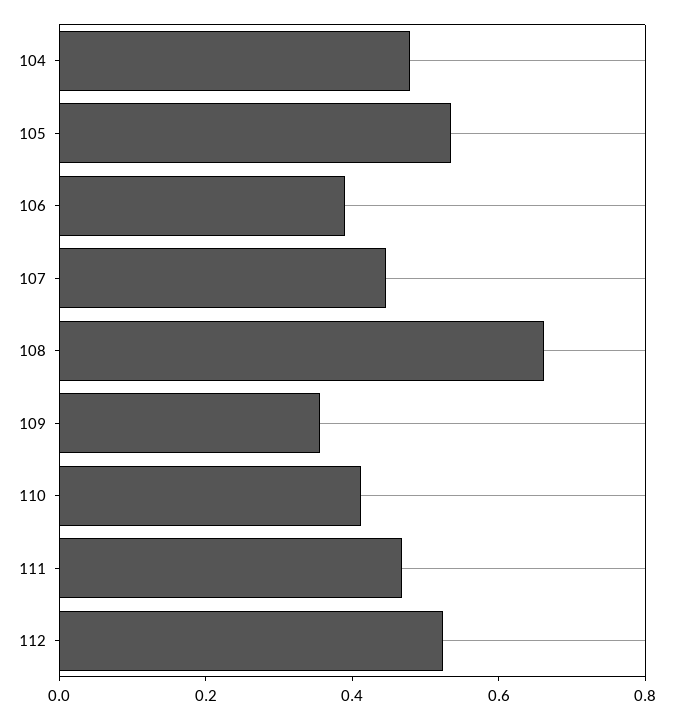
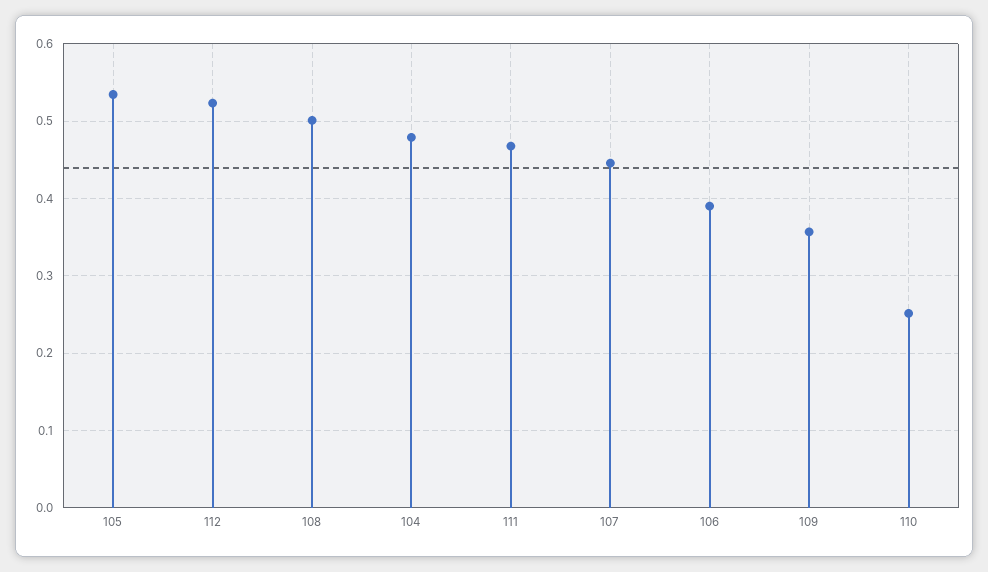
  {
    "104": 0.48,
    "105": 0.53,
    "106": 0.39,
    "107": 0.45,
-   "108": 0.65,
+   "108": 0.5,
    "109": 0.36,
-   "110": 0.4,
+   "110": 0.25,
    "111": 0.47,
    "112": 0.52
  }

